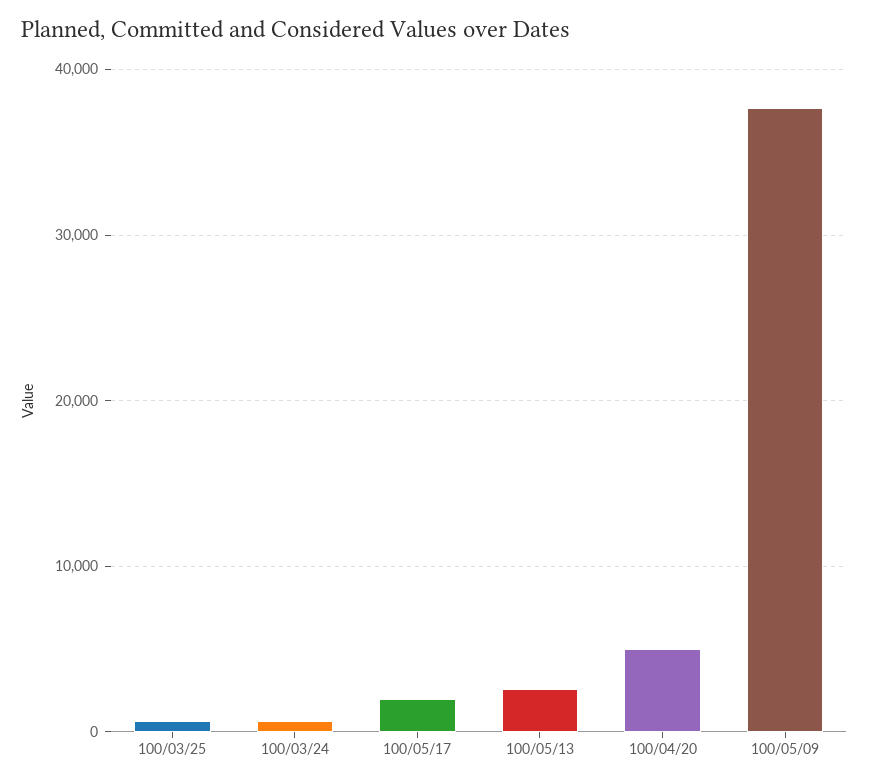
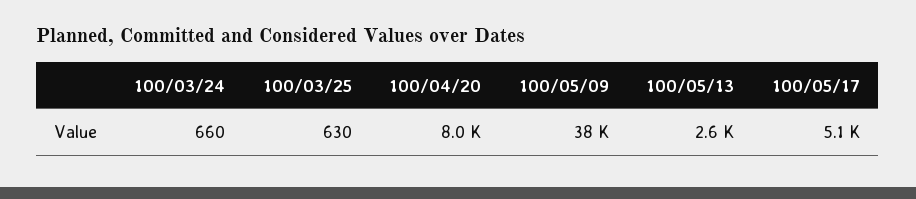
  {
    "100/03/25": 630,
    "100/03/24": 660,
-   "100/05/17": 2000,
+   "100/05/17": 5100,
    "100/05/13": 2600,
-   "100/04/20": 5000,
+   "100/04/20": 8000,
    "100/05/09": 38000
  }

